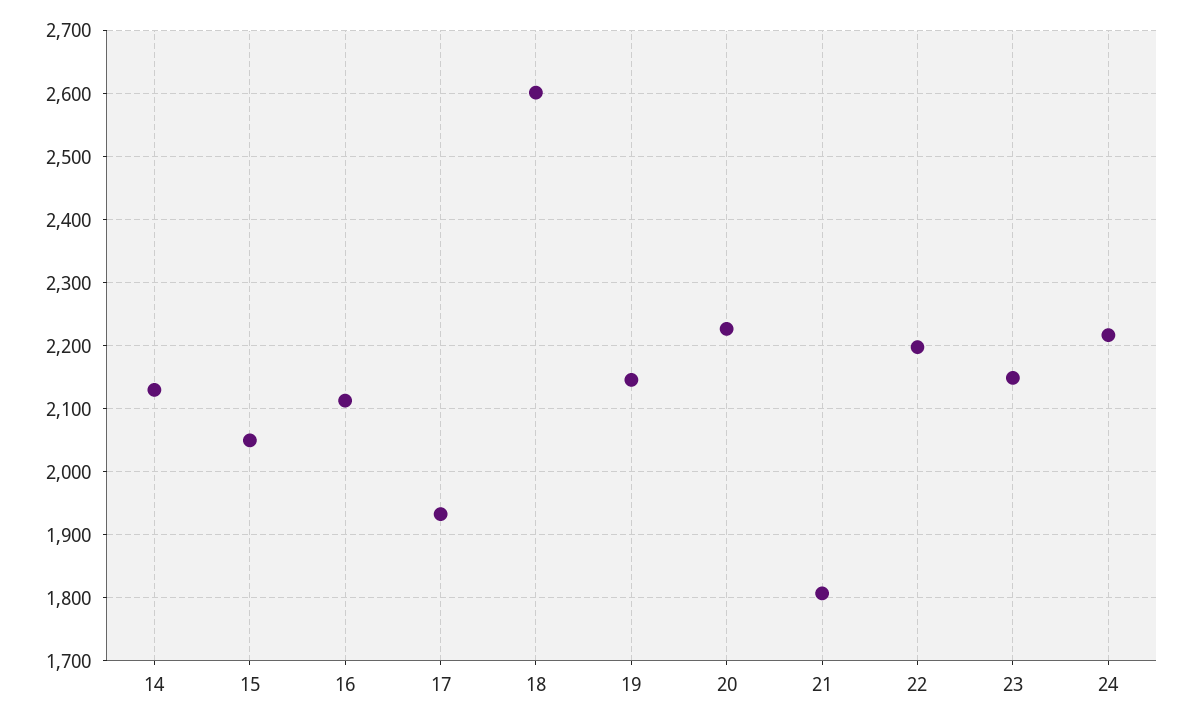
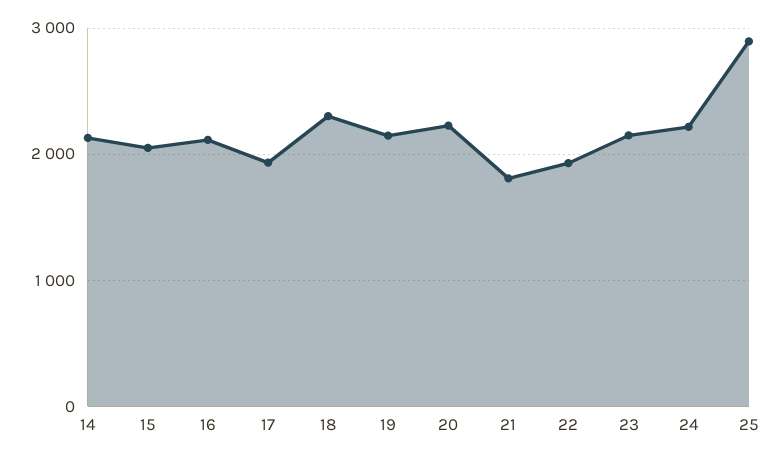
  {
    "14": 2130,
    "15": 2050,
    "16": 2110,
    "17": 1930,
-   "18": 2600,
+   "18": 2300,
    "19": 2150,
    "20": 2230,
    "21": 1810,
-   "22": 2200,
+   "22": 1900,
    "23": 2150,
-   "24": 2220
+   "24": 2220,
+   "25": 2900
  }

